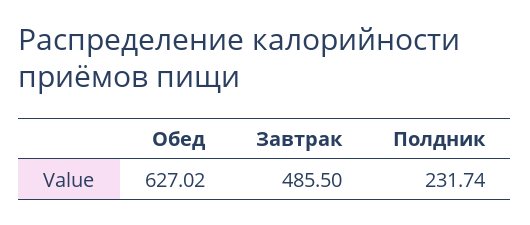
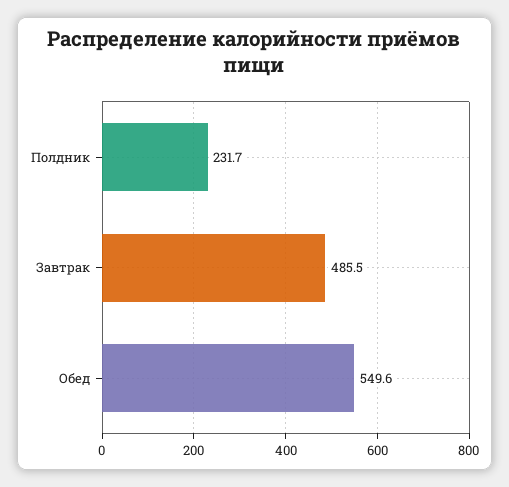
  {
-   "Обед": 627.02,
+   "Обед": 549.6,
    "Завтрак": 485.5,
    "Полдник": 231.74
  }

